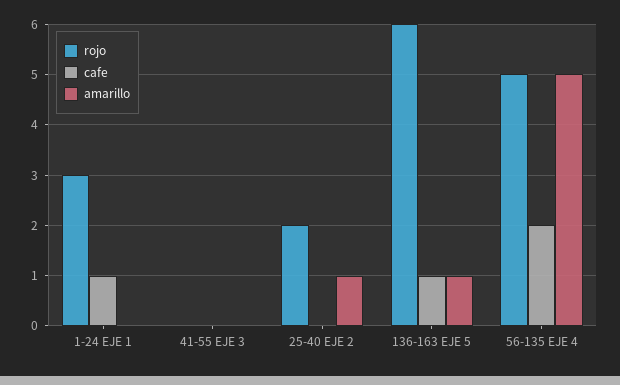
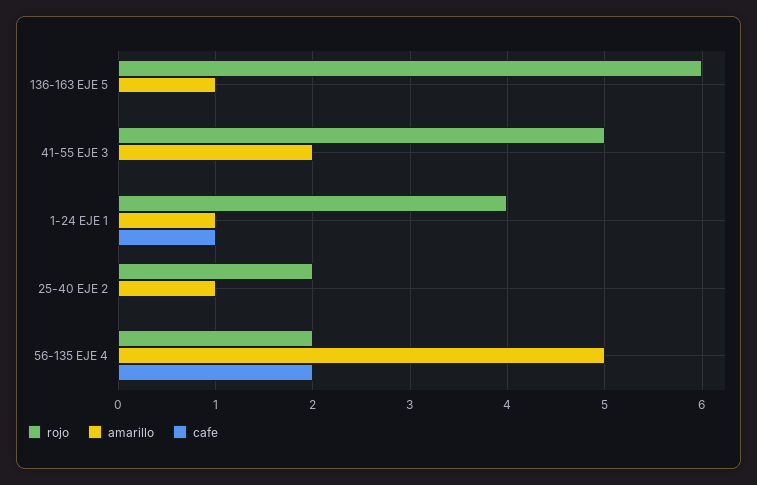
  {
    "rojo": {
-     "1-24 EJE 1": 3,
+     "1-24 EJE 1": 4,
-     "41-55 EJE 3": 0,
+     "41-55 EJE 3": 5,
      "25-40 EJE 2": 2,
      "136-163 EJE 5": 6,
-     "56-135 EJE 4": 5
+     "56-135 EJE 4": 2
    },
    "cafe": {
      "1-24 EJE 1": 1,
      "41-55 EJE 3": 0,
      "25-40 EJE 2": 0,
-     "136-163 EJE 5": 1,
+     "136-163 EJE 5": 0,
      "56-135 EJE 4": 2
    },
    "amarillo": {
-     "1-24 EJE 1": 0,
+     "1-24 EJE 1": 1,
-     "41-55 EJE 3": 0,
+     "41-55 EJE 3": 2,
      "25-40 EJE 2": 1,
      "136-163 EJE 5": 1,
      "56-135 EJE 4": 5
    }
  }

